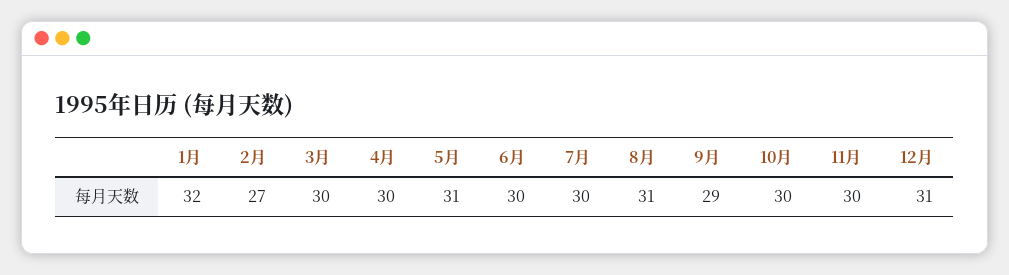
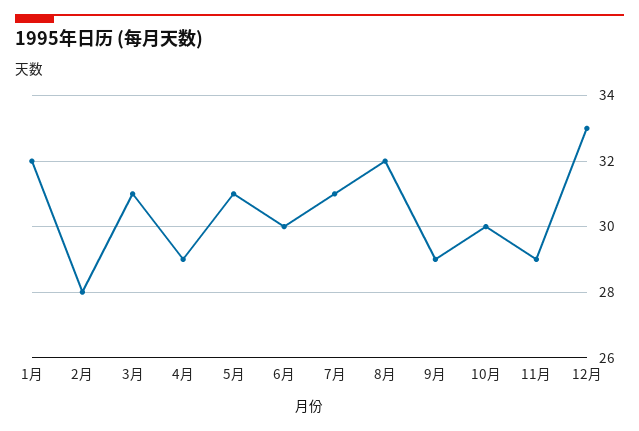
  {
    "1月": 32,
-   "2月": 27,
+   "2月": 28,
-   "3月": 30,
+   "3月": 31,
-   "4月": 30,
+   "4月": 29,
    "5月": 31,
    "6月": 30,
-   "7月": 30,
+   "7月": 31,
-   "8月": 31,
+   "8月": 32,
    "9月": 29,
    "10月": 30,
-   "11月": 30,
+   "11月": 29,
-   "12月": 31
+   "12月": 33
  }

